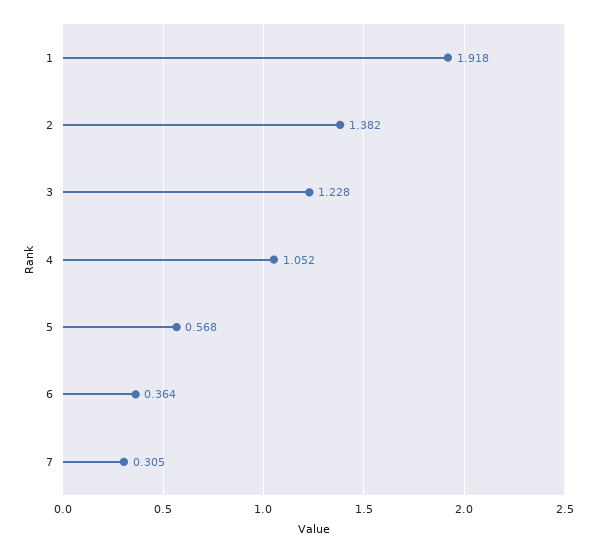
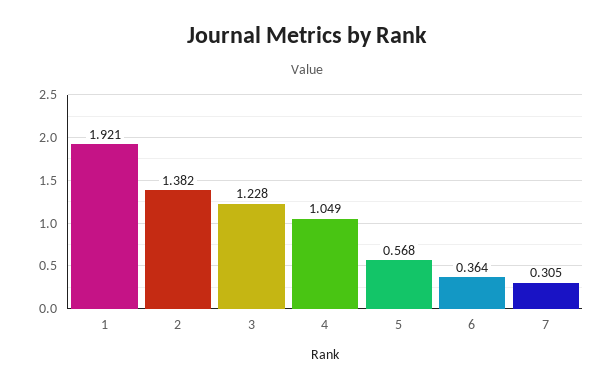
  {
-   "1": 1.918,
+   "1": 1.921,
    "2": 1.382,
    "3": 1.228,
-   "4": 1.052,
+   "4": 1.049,
    "5": 0.568,
    "6": 0.364,
    "7": 0.305
  }

